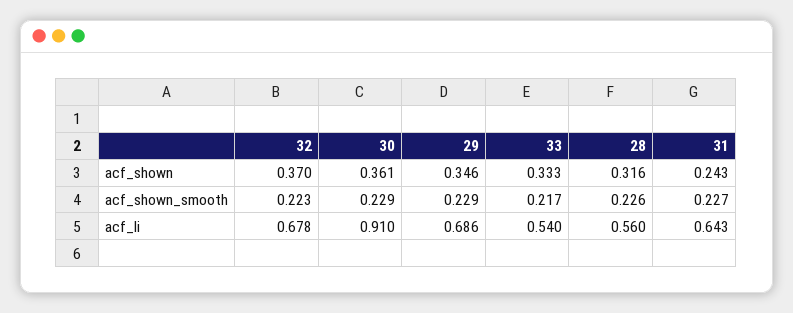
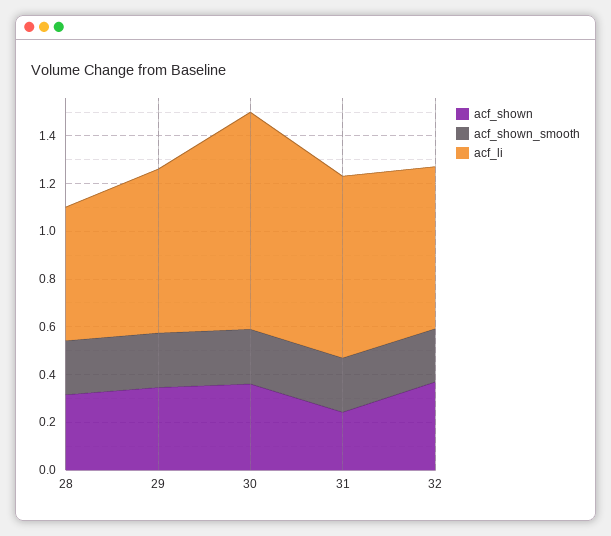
  {
    "acf_shown": {
      "32": 0.37,
      "30": 0.361,
      "29": 0.346,
-     "33": 0.333,
      "28": 0.316,
      "31": 0.243
    },
    "acf_shown_smooth": {
      "32": 0.223,
      "30": 0.229,
      "29": 0.229,
-     "33": 0.217,
      "28": 0.226,
      "31": 0.227
    },
    "acf_li": {
      "32": 0.678,
      "30": 0.91,
      "29": 0.686,
-     "33": 0.54,
      "28": 0.56,
-     "31": 0.643
+     "31": 0.75
    }
  }

